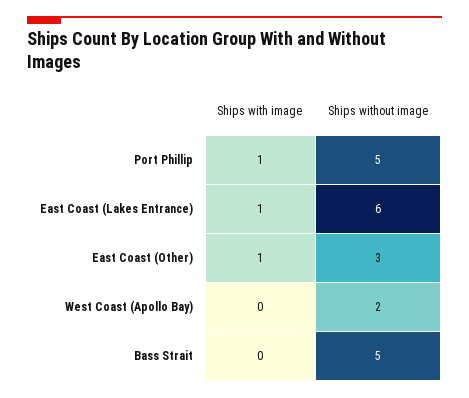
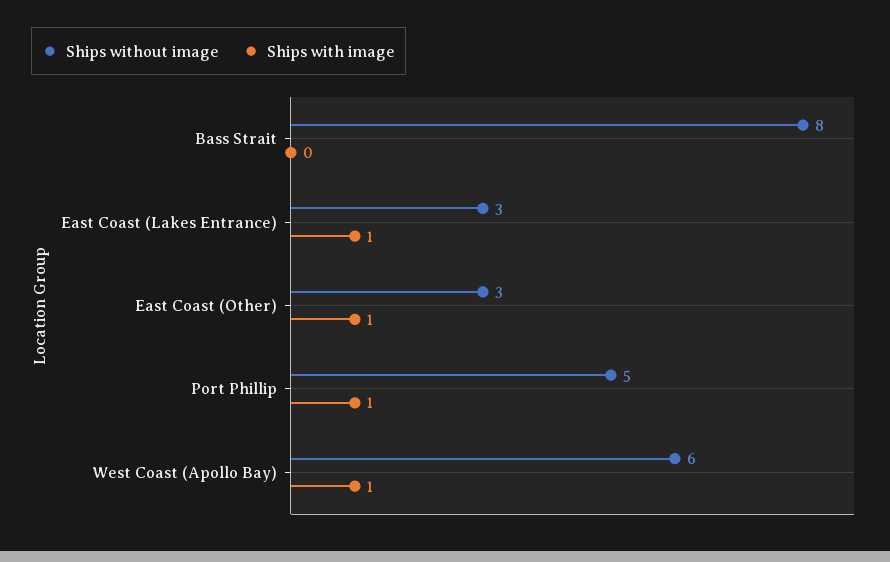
  {
    "Ships with image": {
      "Port Phillip": 1,
      "East Coast (Lakes Entrance)": 1,
      "East Coast (Other)": 1,
-     "West Coast (Apollo Bay)": 0,
+     "West Coast (Apollo Bay)": 1,
      "Bass Strait": 0
    },
    "Ships without image": {
      "Port Phillip": 5,
-     "East Coast (Lakes Entrance)": 6,
+     "East Coast (Lakes Entrance)": 3,
      "East Coast (Other)": 3,
-     "West Coast (Apollo Bay)": 2,
+     "West Coast (Apollo Bay)": 6,
-     "Bass Strait": 5
+     "Bass Strait": 8
    }
  }

